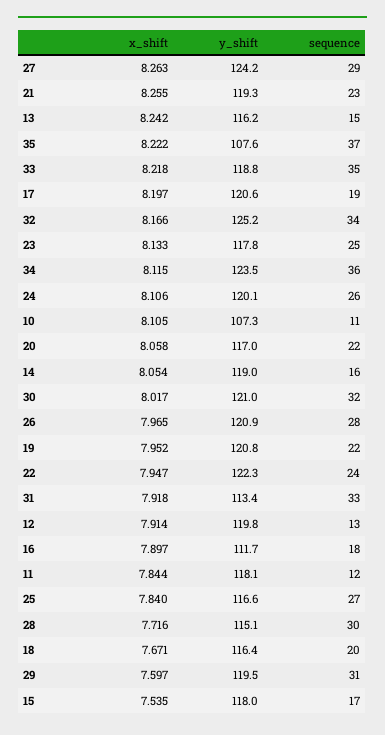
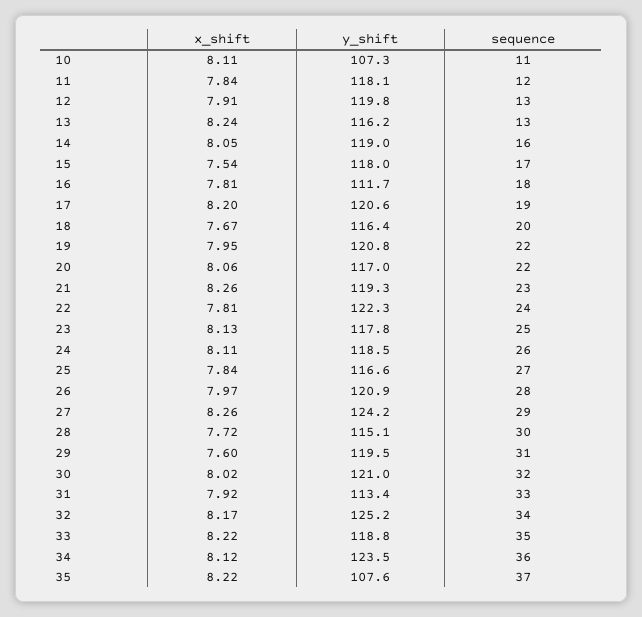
  {
    "x_shift": {
      "27": 8.263,
      "21": 8.255,
      "13": 8.242,
      "35": 8.222,
      "33": 8.218,
      "17": 8.197,
      "32": 8.166,
      "23": 8.133,
      "34": 8.115,
      "24": 8.106,
      "10": 8.105,
      "20": 8.058,
      "14": 8.054,
      "30": 8.017,
      "26": 7.965,
      "19": 7.952,
-     "22": 7.947,
+     "22": 7.81,
      "31": 7.918,
      "12": 7.914,
-     "16": 7.897,
+     "16": 7.81,
      "11": 7.844,
      "25": 7.84,
      "28": 7.716,
      "18": 7.671,
      "29": 7.597,
      "15": 7.535
    },
    "y_shift": {
      "27": 124.2,
      "21": 119.3,
      "13": 116.2,
      "35": 107.6,
      "33": 118.8,
      "17": 120.6,
      "32": 125.2,
      "23": 117.8,
      "34": 123.5,
-     "24": 120.1,
+     "24": 118.5,
      "10": 107.3,
      "20": 117,
      "14": 119,
      "30": 121,
      "26": 120.9,
      "19": 120.8,
      "22": 122.3,
      "31": 113.4,
      "12": 119.8,
      "16": 111.7,
      "11": 118.1,
      "25": 116.6,
      "28": 115.1,
      "18": 116.4,
      "29": 119.5,
      "15": 118
    },
    "sequence": {
      "27": 29,
      "21": 23,
-     "13": 15,
+     "13": 13,
      "35": 37,
      "33": 35,
      "17": 19,
      "32": 34,
      "23": 25,
      "34": 36,
      "24": 26,
      "10": 11,
      "20": 22,
      "14": 16,
      "30": 32,
      "26": 28,
      "19": 22,
      "22": 24,
      "31": 33,
      "12": 13,
      "16": 18,
      "11": 12,
      "25": 27,
      "28": 30,
      "18": 20,
      "29": 31,
      "15": 17
    }
  }

